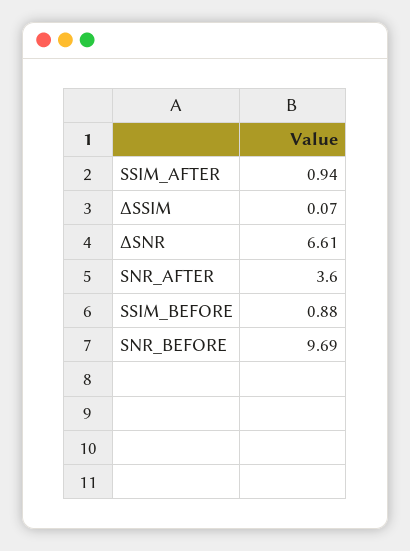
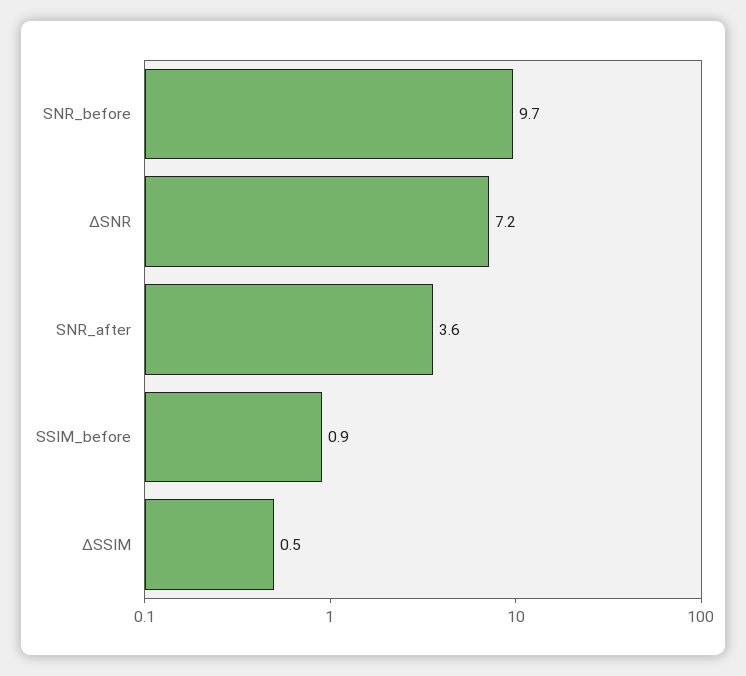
  {
-   "SSIM_AFTER": 0.94,
-   "ΔSSIM": 0.07,
+   "ΔSSIM": 0.5,
-   "ΔSNR": 6.61,
+   "ΔSNR": 7.2,
    "SNR_AFTER": 3.6,
    "SSIM_BEFORE": 0.88,
    "SNR_BEFORE": 9.69
  }

